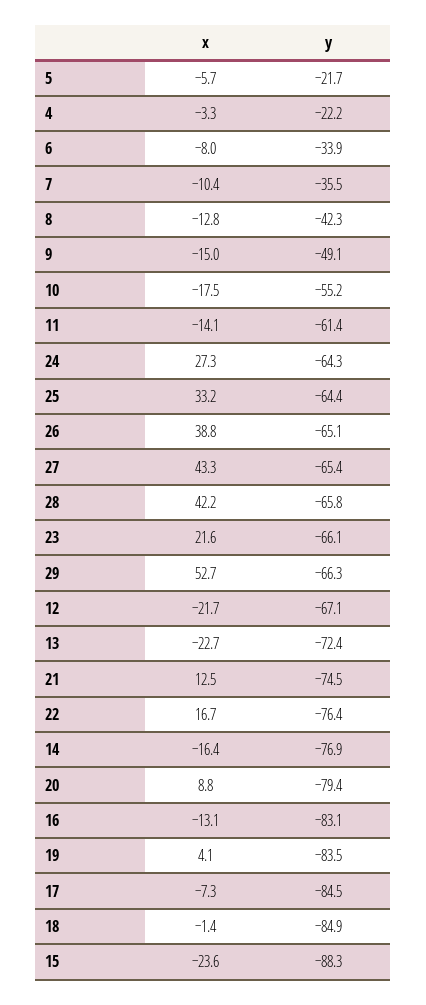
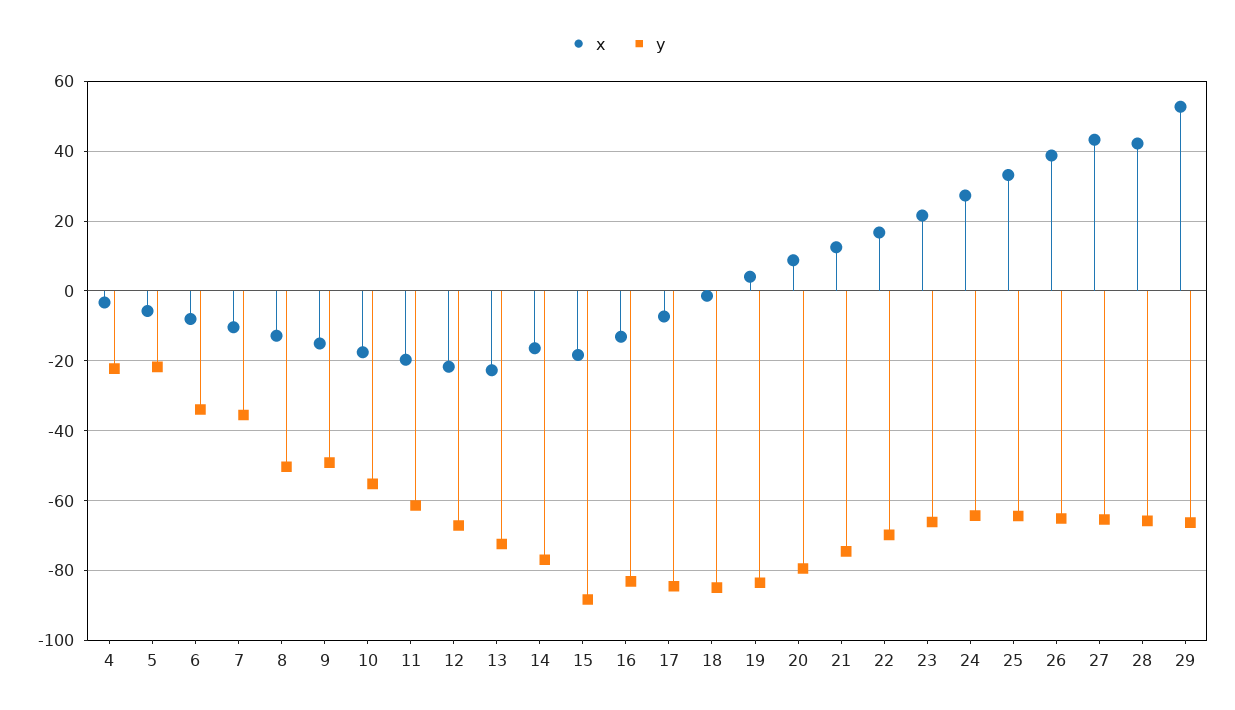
  {
    "x": {
      "5": -5.7,
      "4": -3.3,
      "6": -8,
      "7": -10.4,
      "8": -12.8,
      "9": -15,
      "10": -17.5,
-     "11": -14.1,
+     "11": -20,
      "24": 27.3,
      "25": 33.2,
      "26": 38.8,
      "27": 43.3,
      "28": 42.2,
      "23": 21.6,
      "29": 52.7,
      "12": -21.7,
      "13": -22.7,
      "21": 12.5,
      "22": 16.7,
      "14": -16.4,
      "20": 8.8,
      "16": -13.1,
      "19": 4.1,
      "17": -7.3,
      "18": -1.4,
-     "15": -23.6
+     "15": -18
    },
    "y": {
      "5": -21.7,
      "4": -22.2,
      "6": -33.9,
      "7": -35.5,
-     "8": -42.3,
+     "8": -50,
      "9": -49.1,
      "10": -55.2,
      "11": -61.4,
      "24": -64.3,
      "25": -64.4,
      "26": -65.1,
      "27": -65.4,
      "28": -65.8,
      "23": -66.1,
      "29": -66.3,
      "12": -67.1,
      "13": -72.4,
      "21": -74.5,
-     "22": -76.4,
+     "22": -70,
      "14": -76.9,
      "20": -79.4,
      "16": -83.1,
      "19": -83.5,
      "17": -84.5,
      "18": -84.9,
      "15": -88.3
    }
  }

